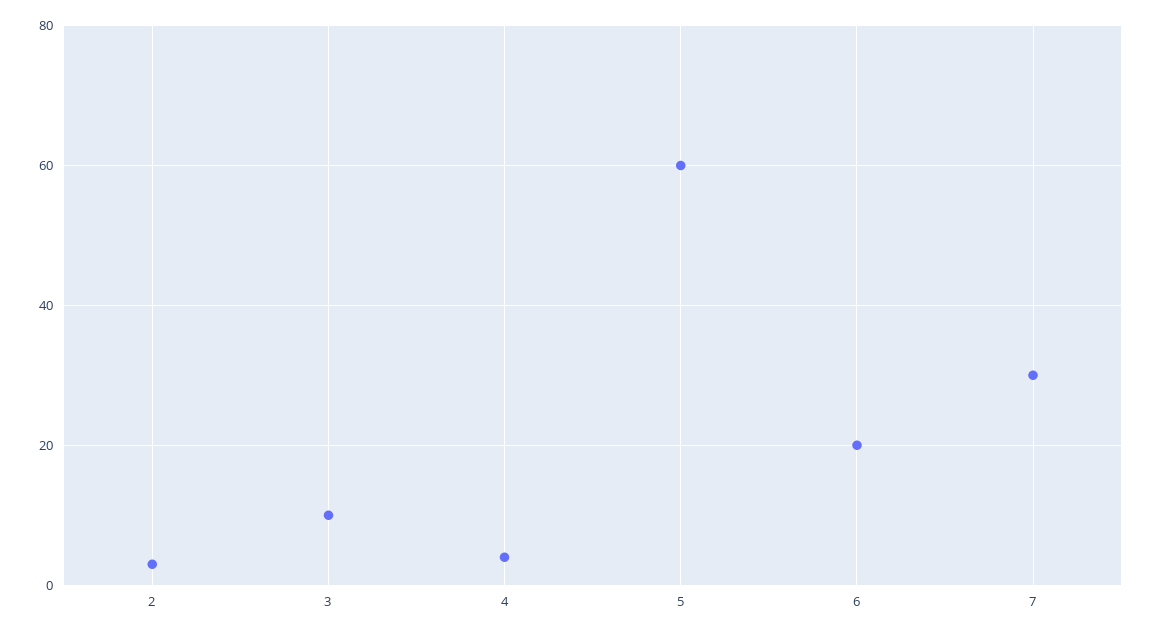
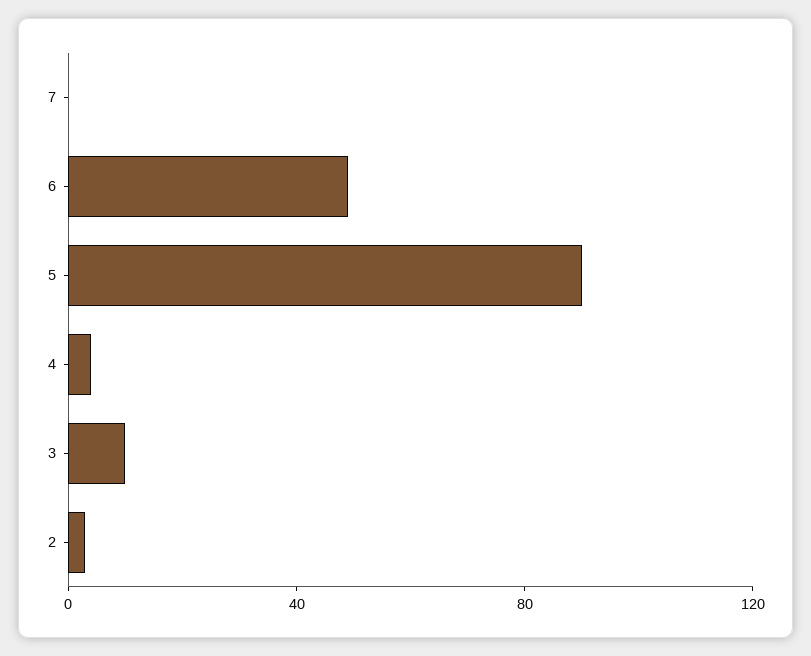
  {
    "2": 5,
    "3": 10,
    "4": 5,
-   "5": 60,
+   "5": 90,
-   "6": 20,
+   "6": 50,
-   "7": 30
+   "7": 0
  }

